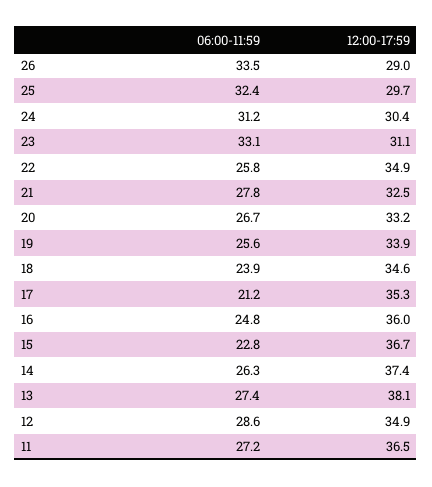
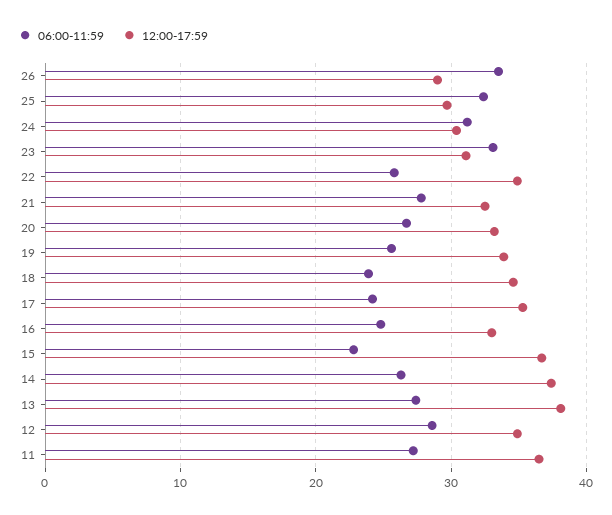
  {
    "06:00-11:59": {
      "26": 33.5,
      "25": 32.4,
      "24": 31.2,
      "23": 33.1,
      "22": 25.8,
      "21": 27.8,
      "20": 26.7,
      "19": 25.6,
      "18": 23.9,
-     "17": 21.2,
+     "17": 24,
      "16": 24.8,
      "15": 22.8,
      "14": 26.3,
      "13": 27.4,
      "12": 28.6,
      "11": 27.2
    },
    "12:00-17:59": {
      "26": 29,
      "25": 29.7,
      "24": 30.4,
      "23": 31.1,
      "22": 34.9,
      "21": 32.5,
      "20": 33.2,
      "19": 33.9,
      "18": 34.6,
      "17": 35.3,
-     "16": 36,
+     "16": 33,
      "15": 36.7,
      "14": 37.4,
      "13": 38.1,
      "12": 34.9,
      "11": 36.5
    }
  }

